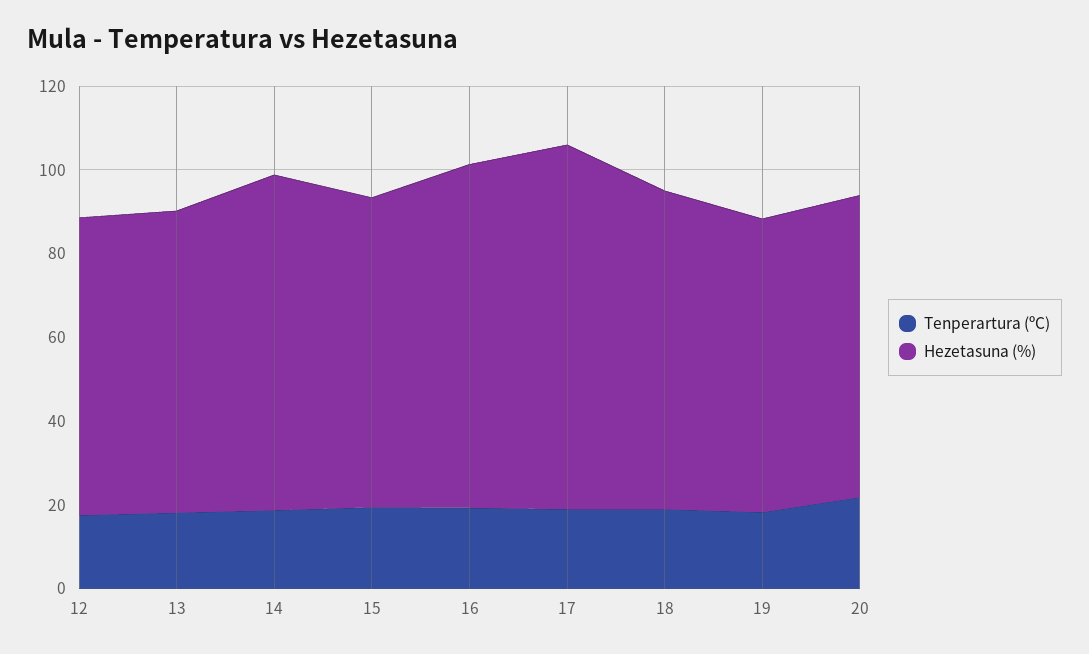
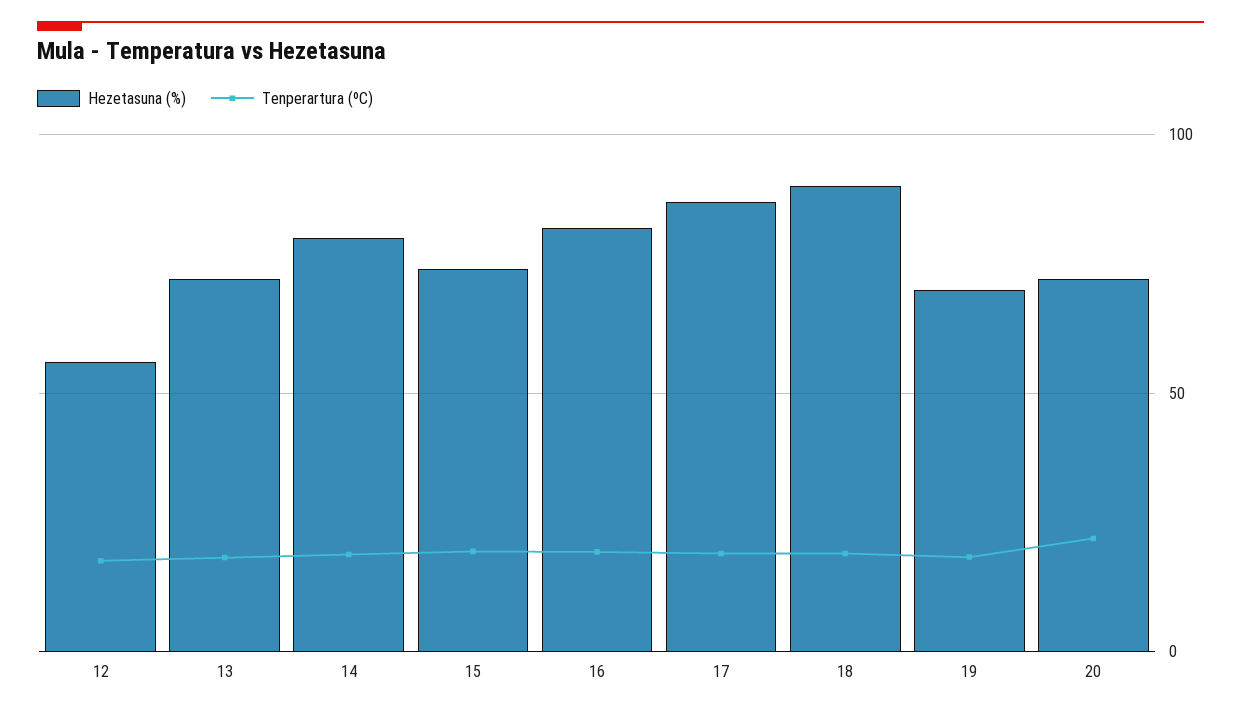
  {
    "Tenperartura (ºC)": {
      "12": 20,
      "13": 20,
      "14": 20,
      "15": 20,
      "16": 20,
      "17": 20,
      "18": 20,
      "19": 20,
      "20": 20
    },
    "Hezetasuna (%)": {
-     "12": 70,
+     "12": 55,
      "13": 70,
      "14": 80,
      "15": 75,
      "16": 80,
      "17": 85,
-     "18": 75,
+     "18": 90,
      "19": 70,
      "20": 70
    }
  }

